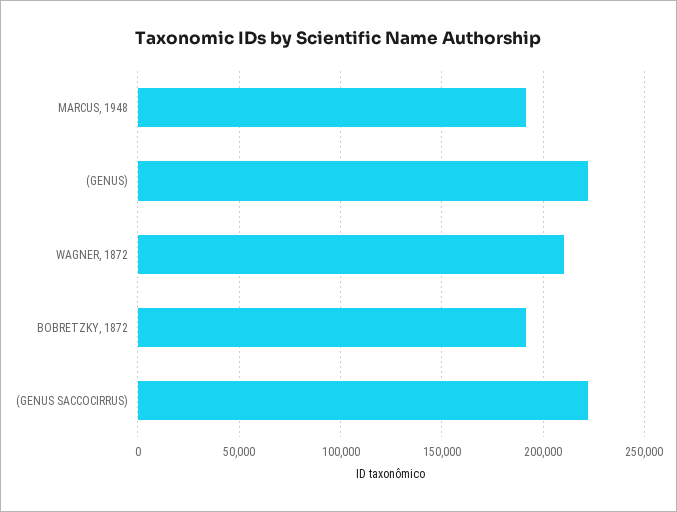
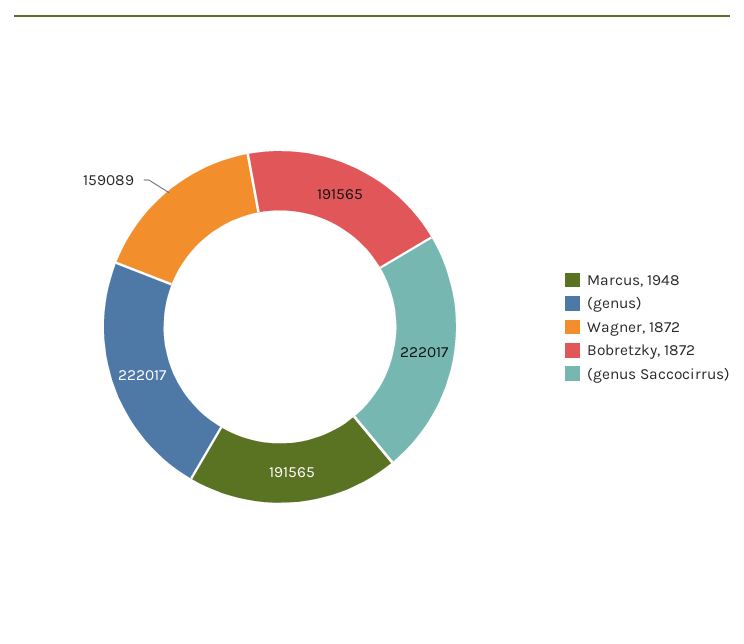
  {
    "MARCUS, 1948": 191565,
    "(GENUS)": 222017,
-   "WAGNER, 1872": 210000,
+   "WAGNER, 1872": 159089,
    "BOBRETZKY, 1872": 191565,
    "(GENUS SACCOCIRRUS)": 222017
  }

